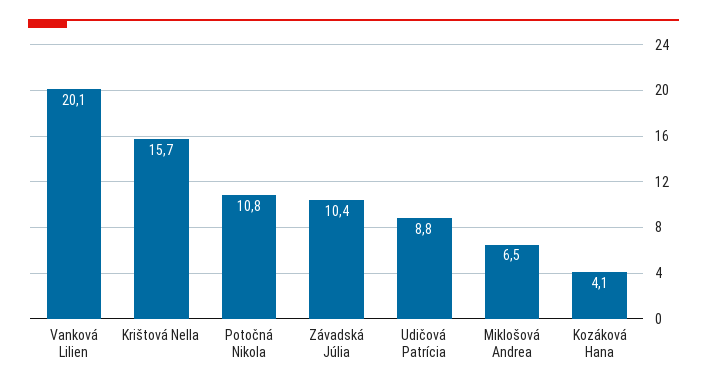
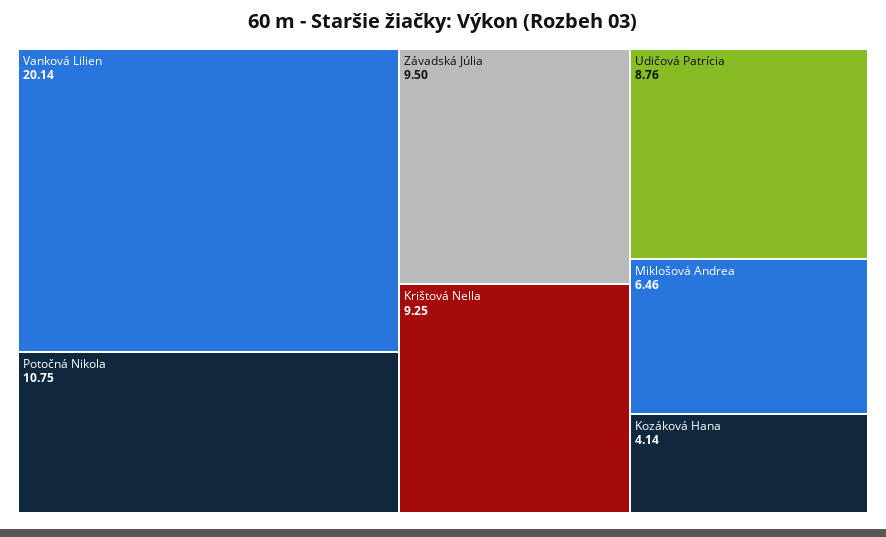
  {
    "Vanková Lilien": 20.14,
-   "Krištová Nella": 15.7,
+   "Krištová Nella": 9.25,
    "Potočná Nikola": 10.75,
-   "Závadská Júlia": 10.4,
+   "Závadská Júlia": 9.5,
    "Udičová Patrícia": 8.76,
    "Miklošová Andrea": 6.46,
    "Kozáková Hana": 4.14
  }

